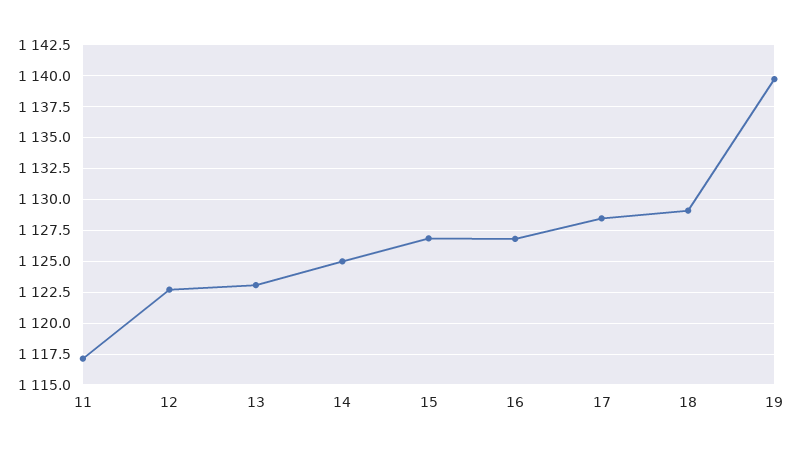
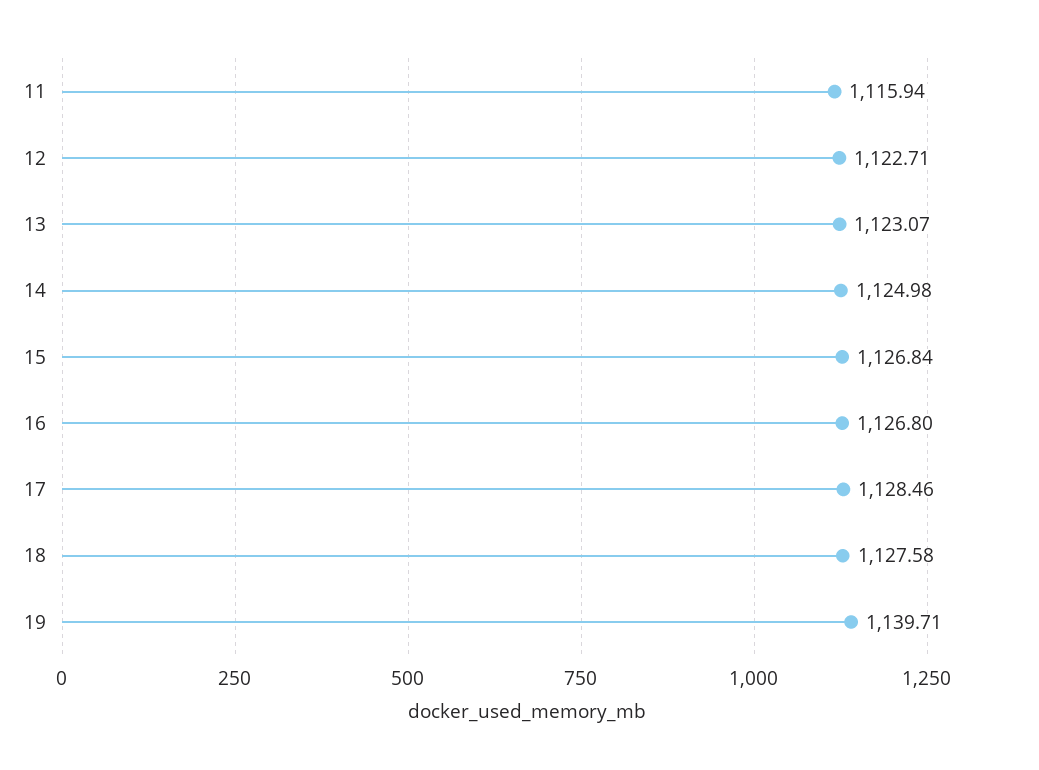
  {
-   "11": 1117,
+   "11": 1115.94,
    "12": 1122.71,
    "13": 1123.07,
    "14": 1124.98,
    "15": 1126.84,
    "16": 1126.8,
    "17": 1128.46,
-   "18": 1129,
+   "18": 1127.58,
    "19": 1139.71
  }

